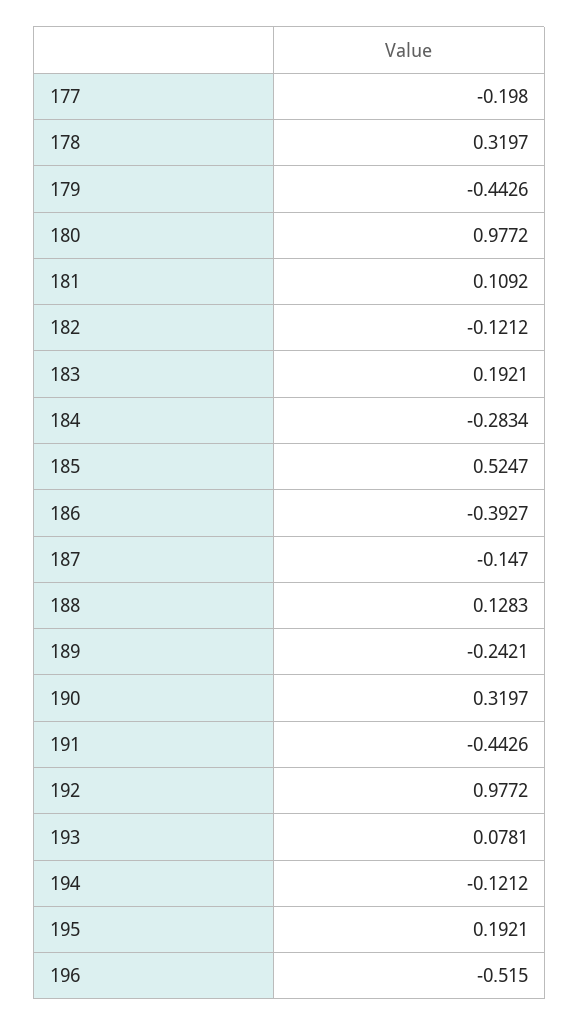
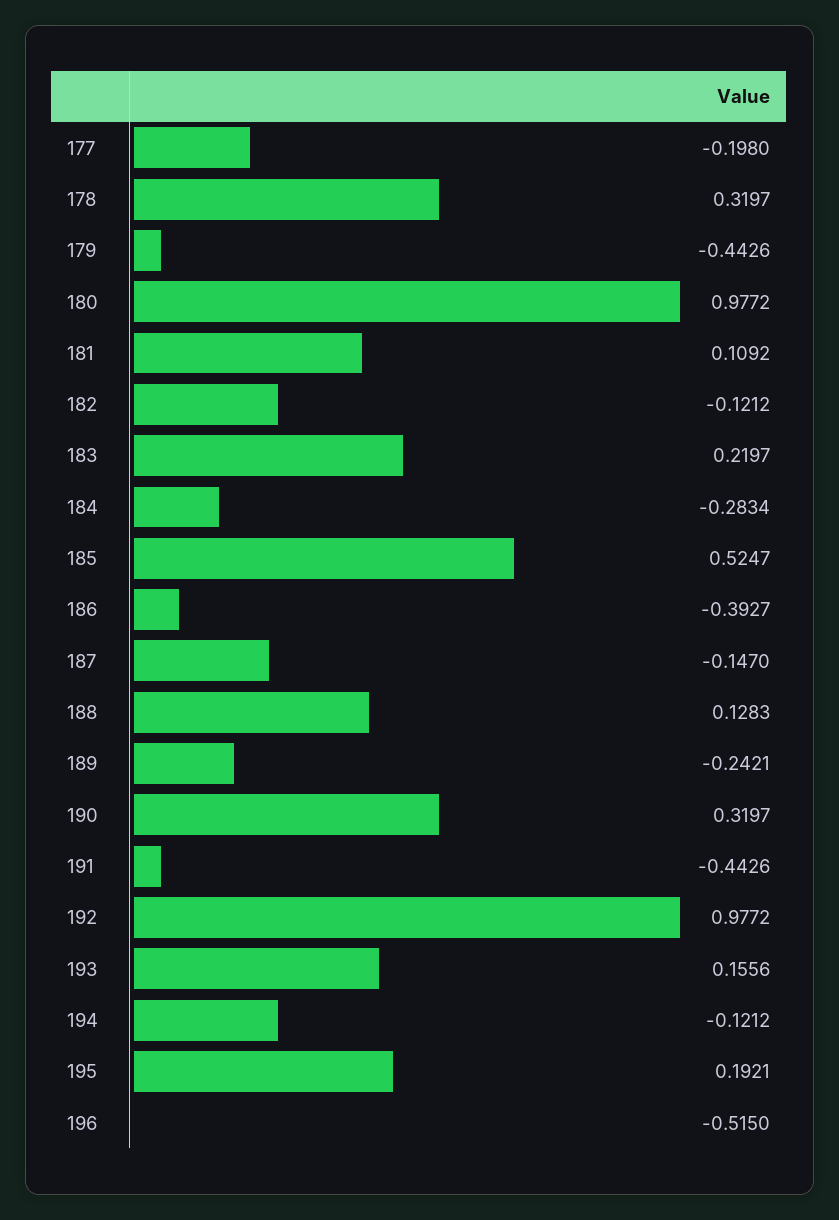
  {
    "177": -0.198,
    "178": 0.3197,
    "179": -0.4426,
    "180": 0.9772,
    "181": 0.1092,
    "182": -0.1212,
-   "183": 0.1921,
+   "183": 0.2197,
    "184": -0.2834,
    "185": 0.5247,
    "186": -0.3927,
    "187": -0.147,
    "188": 0.1283,
    "189": -0.2421,
    "190": 0.3197,
    "191": -0.4426,
    "192": 0.9772,
-   "193": 0.0781,
+   "193": 0.1556,
    "194": -0.1212,
    "195": 0.1921,
    "196": -0.515
  }

